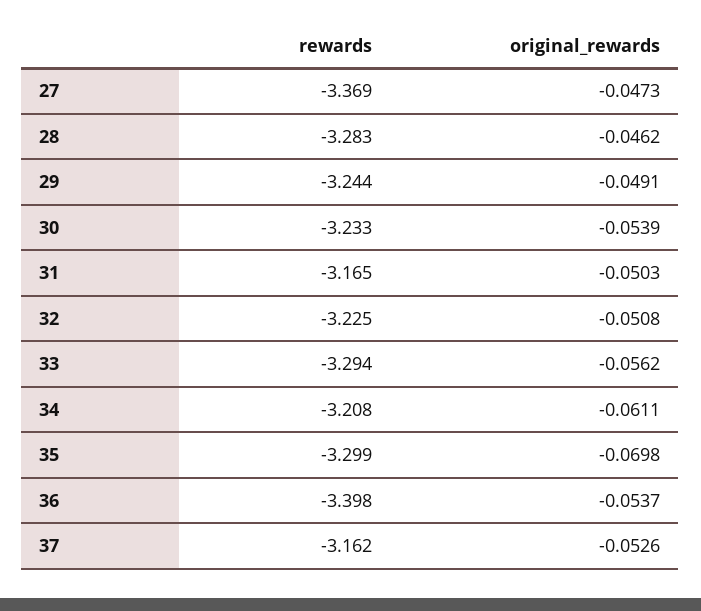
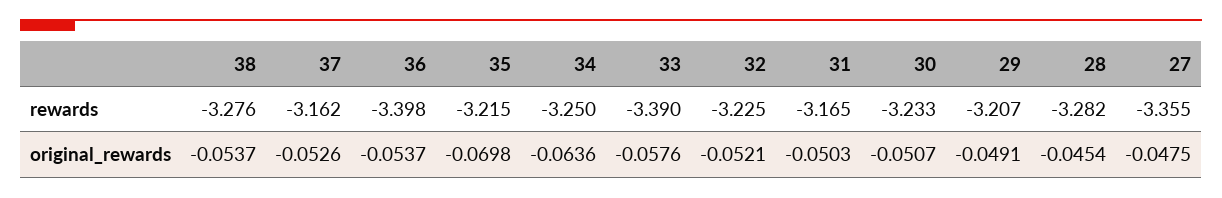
  {
    "rewards": {
-     "27": -3.369,
+     "27": -3.355,
-     "28": -3.283,
+     "28": -3.282,
-     "29": -3.244,
+     "29": -3.207,
      "30": -3.233,
      "31": -3.165,
      "32": -3.225,
-     "33": -3.294,
+     "33": -3.39,
-     "34": -3.208,
+     "34": -3.25,
-     "35": -3.299,
+     "35": -3.215,
      "36": -3.398,
-     "37": -3.162
+     "37": -3.162,
+     "38": -3.276
    },
    "original_rewards": {
-     "27": -0.0473,
+     "27": -0.0475,
-     "28": -0.0462,
+     "28": -0.0454,
      "29": -0.0491,
-     "30": -0.0539,
+     "30": -0.0507,
      "31": -0.0503,
-     "32": -0.0508,
+     "32": -0.0521,
-     "33": -0.0562,
+     "33": -0.0576,
-     "34": -0.0611,
+     "34": -0.0636,
      "35": -0.0698,
      "36": -0.0537,
-     "37": -0.0526
+     "37": -0.0526,
+     "38": -0.0537
    }
  }

